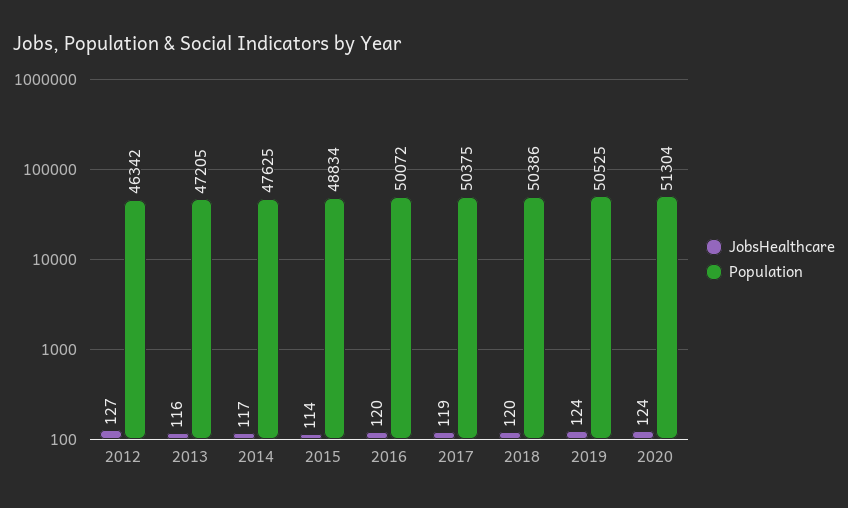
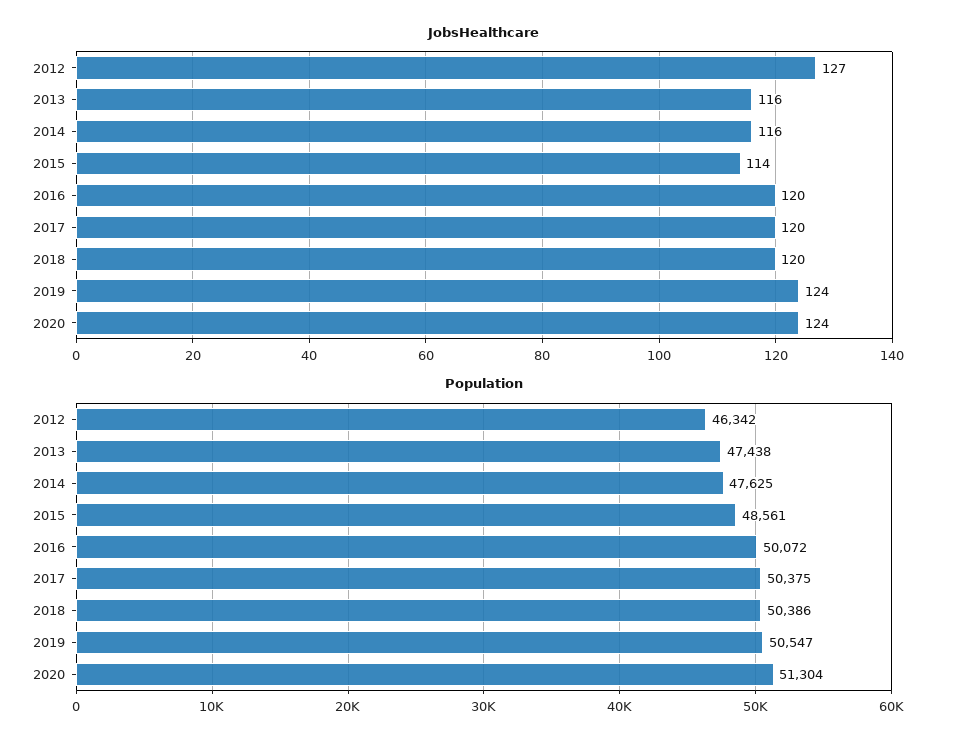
  {
    "JobsHealthcare": {
      "2012": 127,
      "2013": 116,
-     "2014": 117,
+     "2014": 116,
      "2015": 114,
      "2016": 120,
-     "2017": 119,
+     "2017": 120,
      "2018": 120,
      "2019": 124,
      "2020": 124
    },
    "Population": {
      "2012": 46342,
-     "2013": 47205,
+     "2013": 47438,
      "2014": 47625,
-     "2015": 48834,
+     "2015": 48561,
      "2016": 50072,
      "2017": 50375,
      "2018": 50386,
-     "2019": 50525,
+     "2019": 50547,
      "2020": 51304
    }
  }

